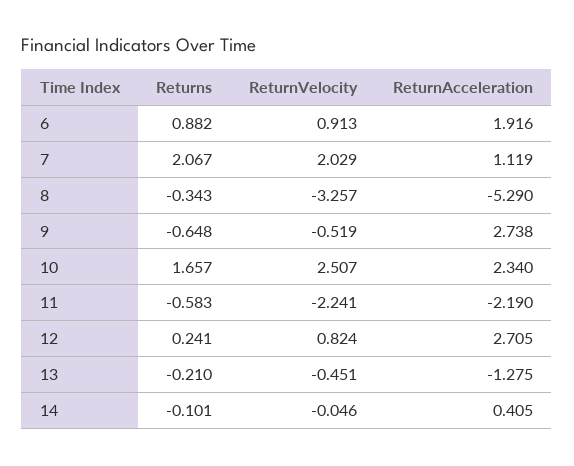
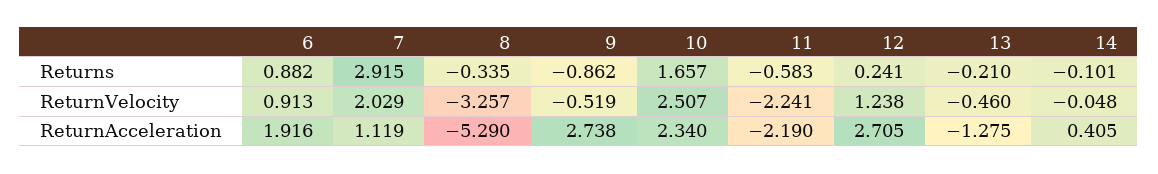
  {
    "Returns": {
      "6": 0.882,
-     "7": 2.067,
+     "7": 2.915,
-     "8": -0.343,
+     "8": -0.335,
-     "9": -0.648,
+     "9": -0.862,
      "10": 1.657,
      "11": -0.583,
      "12": 0.241,
      "13": -0.21,
      "14": -0.101
    },
    "ReturnVelocity": {
      "6": 0.913,
      "7": 2.029,
      "8": -3.257,
      "9": -0.519,
      "10": 2.507,
      "11": -2.241,
-     "12": 0.824,
+     "12": 1.238,
-     "13": -0.451,
+     "13": -0.46,
-     "14": -0.046
+     "14": -0.048
    },
    "ReturnAcceleration": {
      "6": 1.916,
      "7": 1.119,
      "8": -5.29,
      "9": 2.738,
      "10": 2.34,
      "11": -2.19,
      "12": 2.705,
      "13": -1.275,
      "14": 0.405
    }
  }

